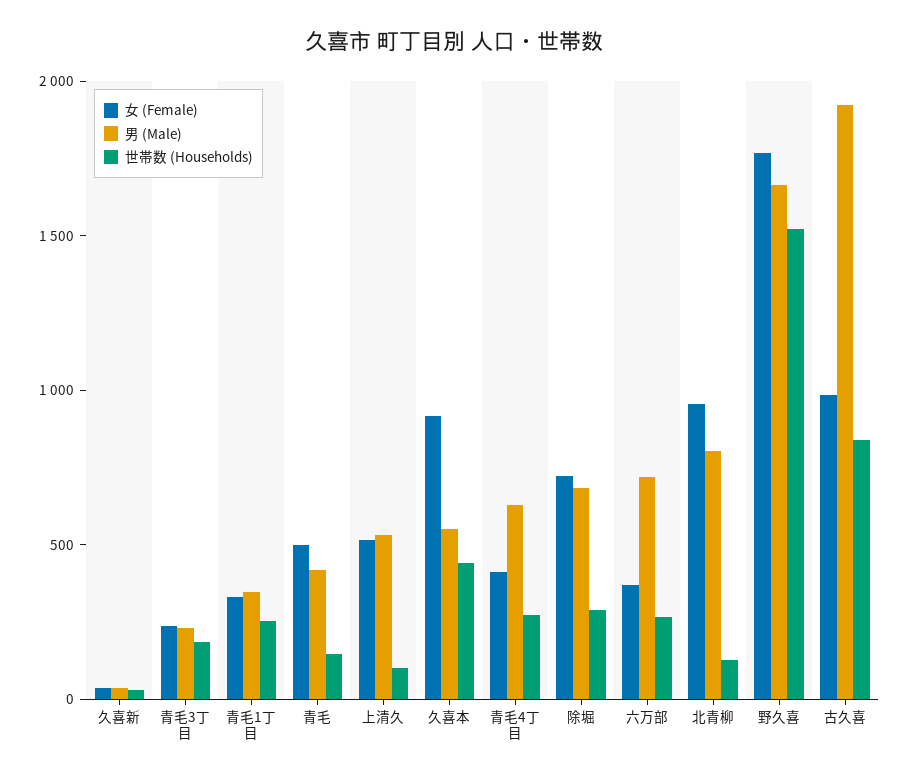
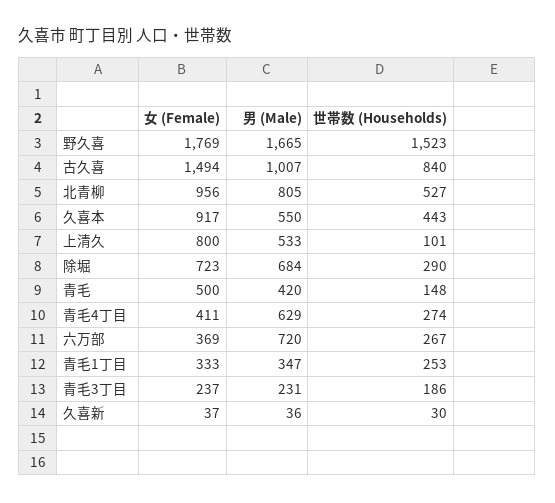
  {
    "女 (Female)": {
      "久喜新": 37,
      "青毛3丁目": 237,
      "青毛1丁目": 333,
      "青毛": 500,
-     "上清久": 500,
+     "上清久": 800,
      "久喜本": 917,
      "青毛4丁目": 411,
      "除堀": 723,
      "六万部": 369,
      "北青柳": 956,
      "野久喜": 1769,
-     "古久喜": 1000
+     "古久喜": 1494
    },
    "男 (Male)": {
      "久喜新": 36,
      "青毛3丁目": 231,
      "青毛1丁目": 347,
      "青毛": 420,
      "上清久": 533,
      "久喜本": 550,
      "青毛4丁目": 629,
      "除堀": 684,
      "六万部": 720,
      "北青柳": 805,
      "野久喜": 1665,
-     "古久喜": 1900
+     "古久喜": 1007
    },
    "世帯数 (Households)": {
      "久喜新": 30,
      "青毛3丁目": 186,
      "青毛1丁目": 253,
      "青毛": 148,
      "上清久": 101,
      "久喜本": 443,
      "青毛4丁目": 274,
      "除堀": 290,
      "六万部": 267,
-     "北青柳": 100,
+     "北青柳": 527,
      "野久喜": 1523,
      "古久喜": 840
    }
  }

